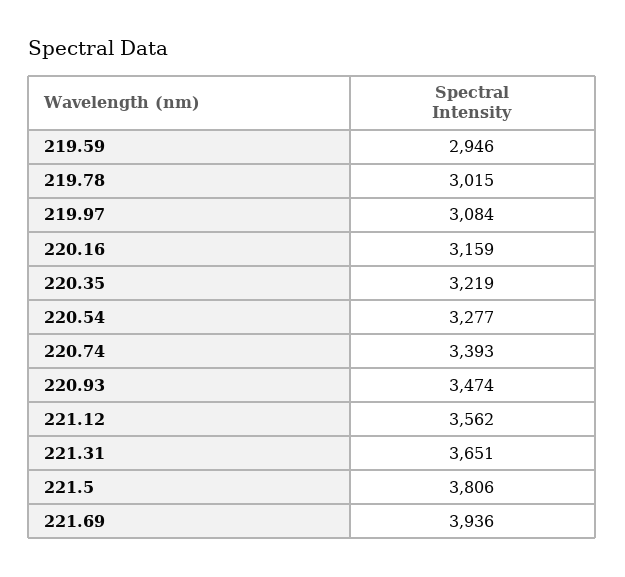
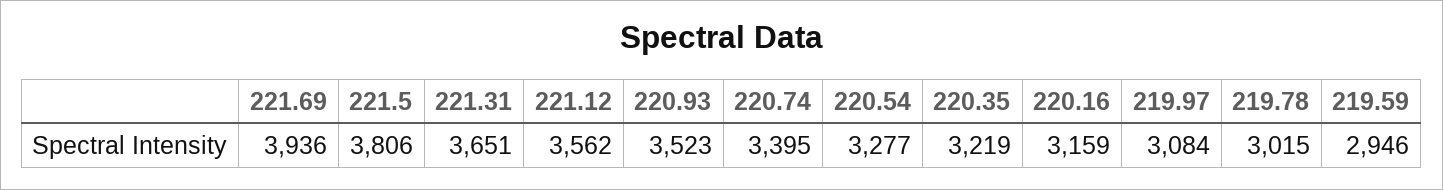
  {
    "219.59": 2946,
    "219.78": 3015,
    "219.97": 3084,
    "220.16": 3159,
    "220.35": 3219,
    "220.54": 3277,
-   "220.74": 3393,
+   "220.74": 3395,
-   "220.93": 3474,
+   "220.93": 3523,
    "221.12": 3562,
    "221.31": 3651,
    "221.5": 3806,
    "221.69": 3936
  }

